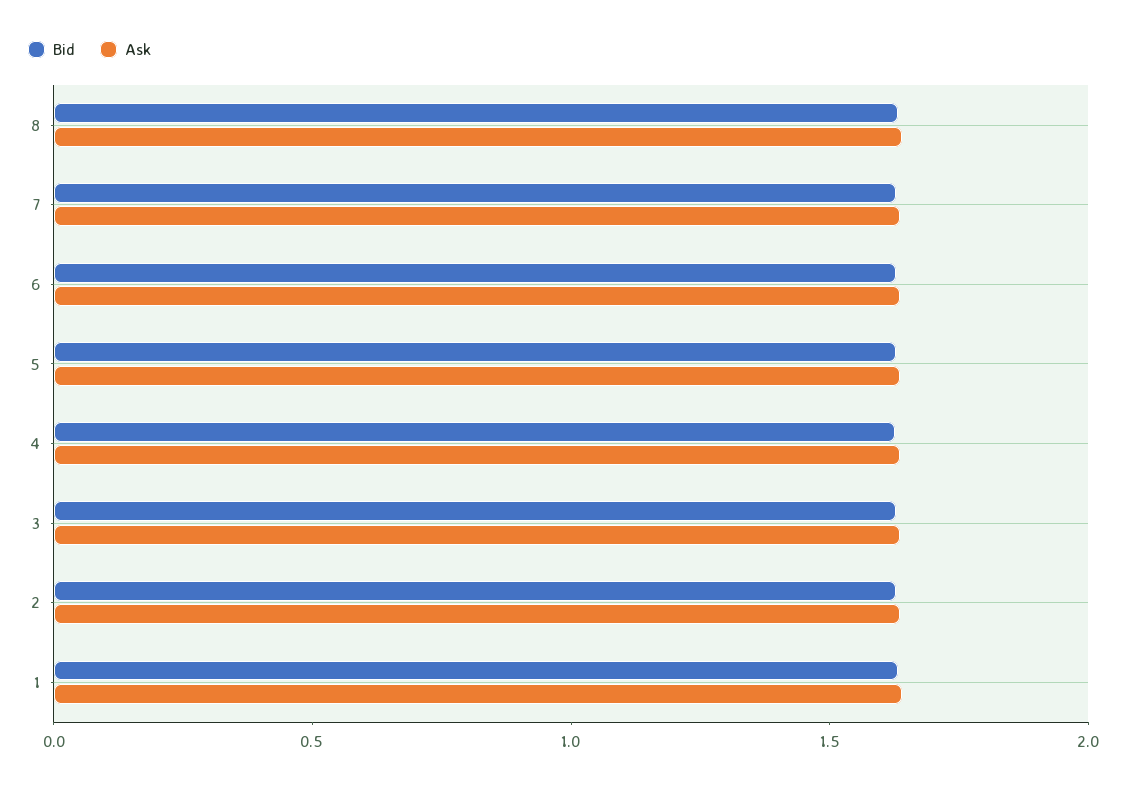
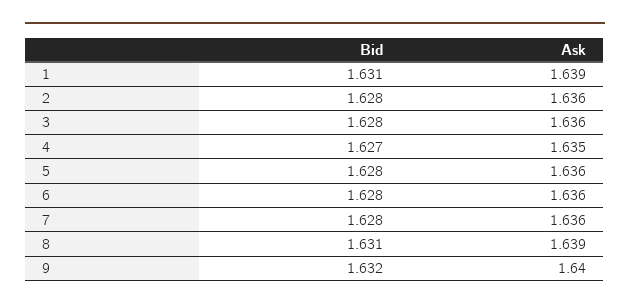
  {
    "Bid": {
      "8": 1.631,
      "7": 1.628,
      "6": 1.628,
      "5": 1.628,
      "4": 1.627,
      "3": 1.628,
      "2": 1.628,
-     "1": 1.631
+     "1": 1.631,
+     "9": 1.632
    },
    "Ask": {
      "8": 1.639,
      "7": 1.636,
      "6": 1.636,
      "5": 1.636,
      "4": 1.635,
      "3": 1.636,
      "2": 1.636,
-     "1": 1.639
+     "1": 1.639,
+     "9": 1.64
    }
  }

